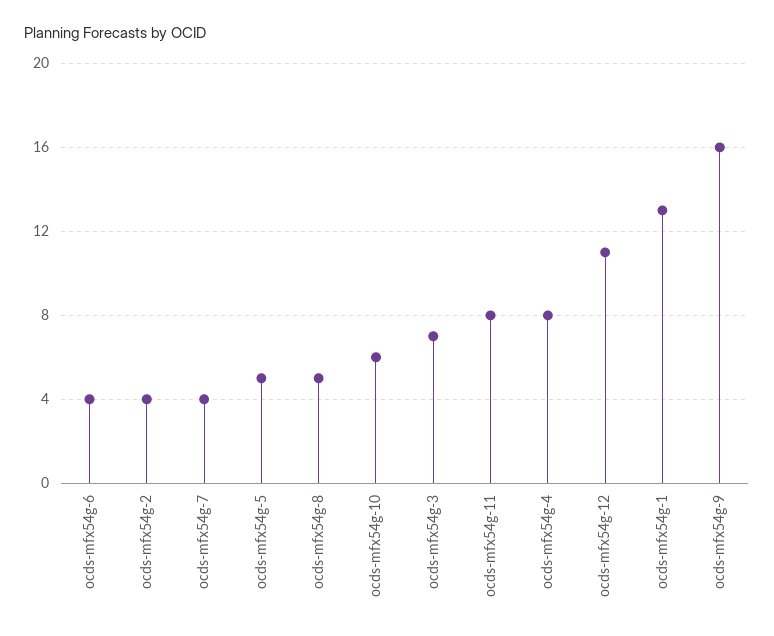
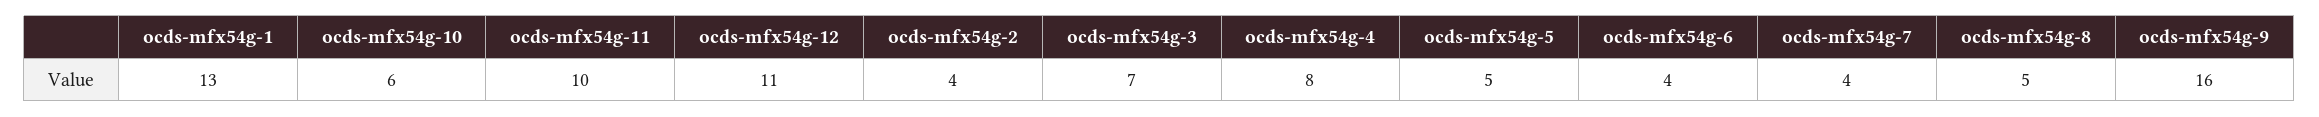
  {
    "ocds-mfx54g-6": 4,
    "ocds-mfx54g-2": 4,
    "ocds-mfx54g-7": 4,
    "ocds-mfx54g-5": 5,
    "ocds-mfx54g-8": 5,
    "ocds-mfx54g-10": 6,
    "ocds-mfx54g-3": 7,
-   "ocds-mfx54g-11": 8,
+   "ocds-mfx54g-11": 10,
    "ocds-mfx54g-4": 8,
    "ocds-mfx54g-12": 11,
    "ocds-mfx54g-1": 13,
    "ocds-mfx54g-9": 16
  }

